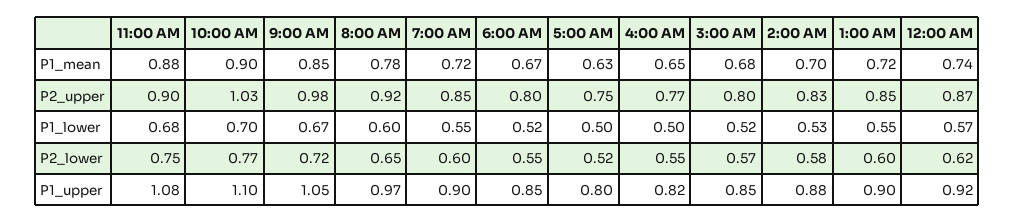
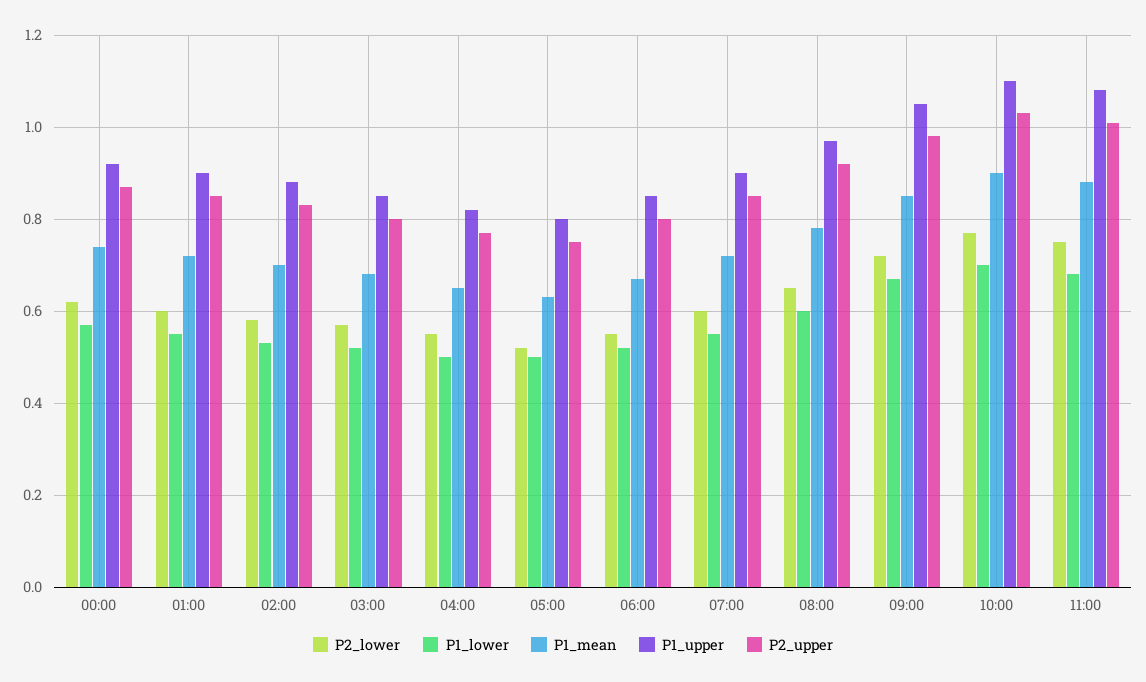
  {
    "P1_mean": {
      "11:00 AM": 0.88,
      "10:00 AM": 0.9,
      "9:00 AM": 0.85,
      "8:00 AM": 0.78,
      "7:00 AM": 0.72,
      "6:00 AM": 0.67,
      "5:00 AM": 0.63,
      "4:00 AM": 0.65,
      "3:00 AM": 0.68,
      "2:00 AM": 0.7,
      "1:00 AM": 0.72,
      "12:00 AM": 0.74
    },
    "P2_upper": {
-     "11:00 AM": 0.9,
+     "11:00 AM": 1,
      "10:00 AM": 1.03,
      "9:00 AM": 0.98,
      "8:00 AM": 0.92,
      "7:00 AM": 0.85,
      "6:00 AM": 0.8,
      "5:00 AM": 0.75,
      "4:00 AM": 0.77,
      "3:00 AM": 0.8,
      "2:00 AM": 0.83,
      "1:00 AM": 0.85,
      "12:00 AM": 0.87
    },
    "P1_lower": {
      "11:00 AM": 0.68,
      "10:00 AM": 0.7,
      "9:00 AM": 0.67,
      "8:00 AM": 0.6,
      "7:00 AM": 0.55,
      "6:00 AM": 0.52,
      "5:00 AM": 0.5,
      "4:00 AM": 0.5,
      "3:00 AM": 0.52,
      "2:00 AM": 0.53,
      "1:00 AM": 0.55,
      "12:00 AM": 0.57
    },
    "P2_lower": {
      "11:00 AM": 0.75,
      "10:00 AM": 0.77,
      "9:00 AM": 0.72,
      "8:00 AM": 0.65,
      "7:00 AM": 0.6,
      "6:00 AM": 0.55,
      "5:00 AM": 0.52,
      "4:00 AM": 0.55,
      "3:00 AM": 0.57,
      "2:00 AM": 0.58,
      "1:00 AM": 0.6,
      "12:00 AM": 0.62
    },
    "P1_upper": {
      "11:00 AM": 1.08,
      "10:00 AM": 1.1,
      "9:00 AM": 1.05,
      "8:00 AM": 0.97,
      "7:00 AM": 0.9,
      "6:00 AM": 0.85,
      "5:00 AM": 0.8,
      "4:00 AM": 0.82,
      "3:00 AM": 0.85,
      "2:00 AM": 0.88,
      "1:00 AM": 0.9,
      "12:00 AM": 0.92
    }
  }

